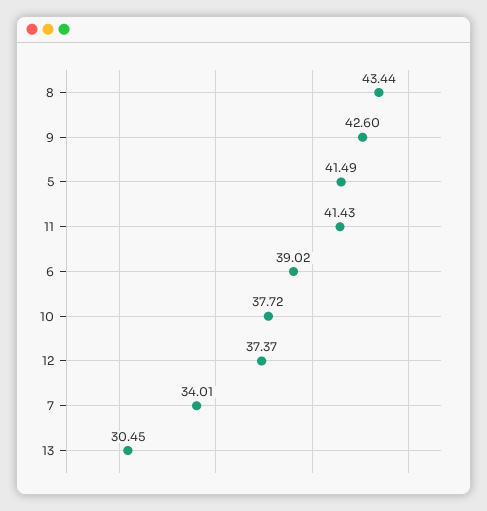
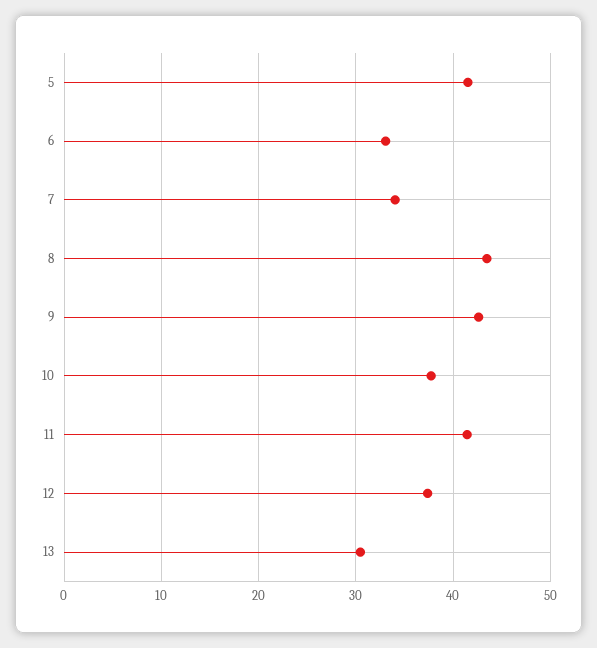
  {
    "8": 43.44,
    "9": 42.6,
    "5": 41.49,
    "11": 41.43,
-   "6": 39.02,
+   "6": 33,
    "10": 37.72,
    "12": 37.37,
    "7": 34.01,
    "13": 30.45
  }

